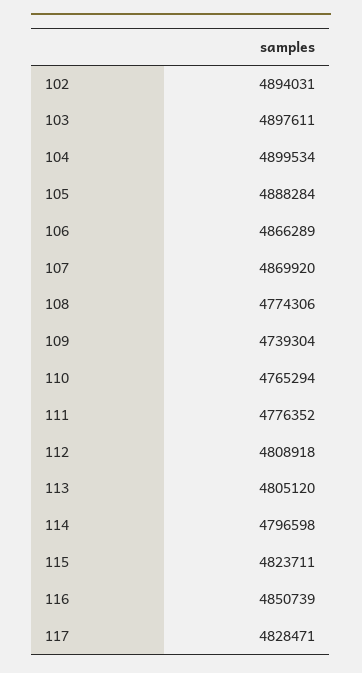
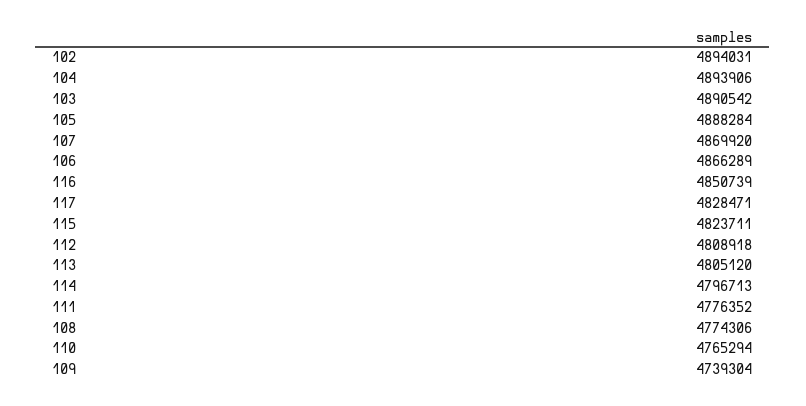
  {
    "102": 4894031,
-   "103": 4897611,
+   "103": 4890542,
-   "104": 4899534,
+   "104": 4893906,
    "105": 4888284,
    "106": 4866289,
    "107": 4869920,
    "108": 4774306,
    "109": 4739304,
    "110": 4765294,
    "111": 4776352,
    "112": 4808918,
    "113": 4805120,
-   "114": 4796598,
+   "114": 4796713,
    "115": 4823711,
    "116": 4850739,
    "117": 4828471
  }

